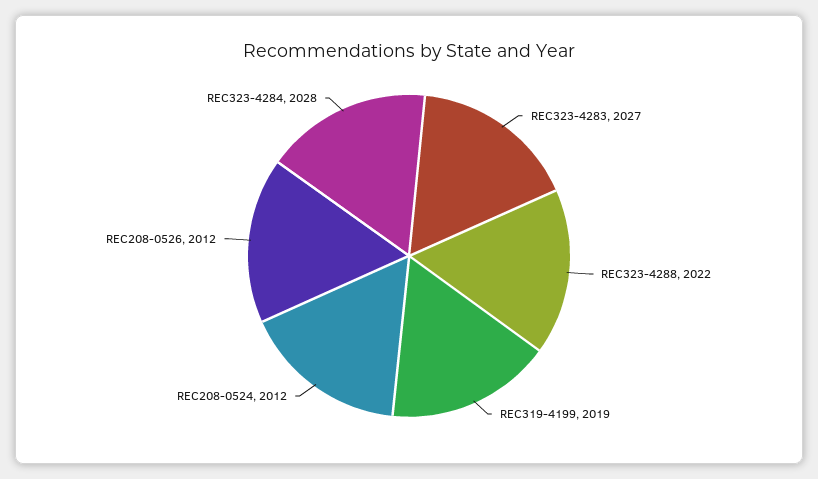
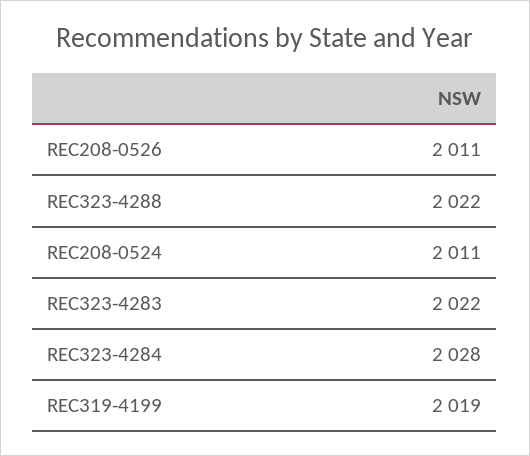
  {
-   "REC323-4283": 2027,
+   "REC323-4283": 2022,
    "REC323-4288": 2022,
    "REC319-4199": 2019,
-   "REC208-0524": 2012,
+   "REC208-0524": 2011,
-   "REC208-0526": 2012,
+   "REC208-0526": 2011,
    "REC323-4284": 2028
  }

